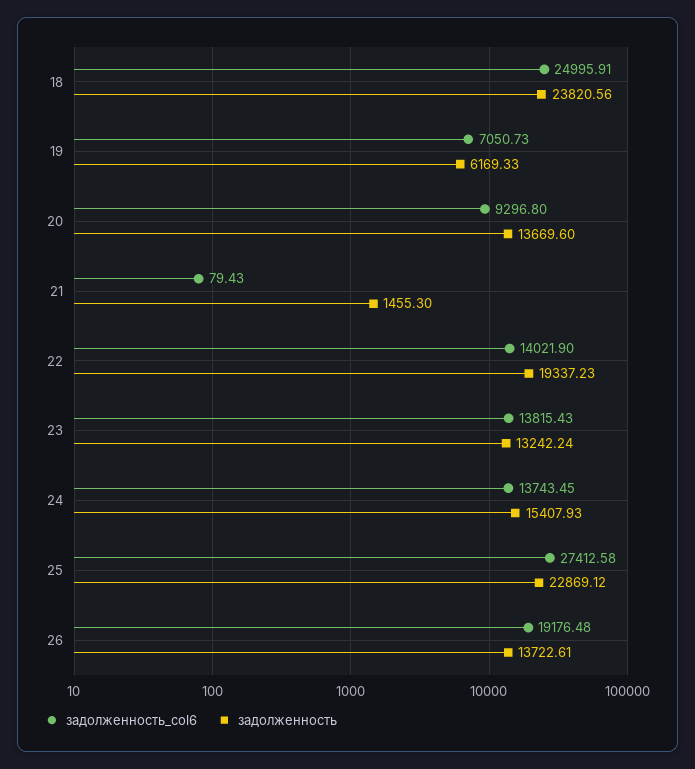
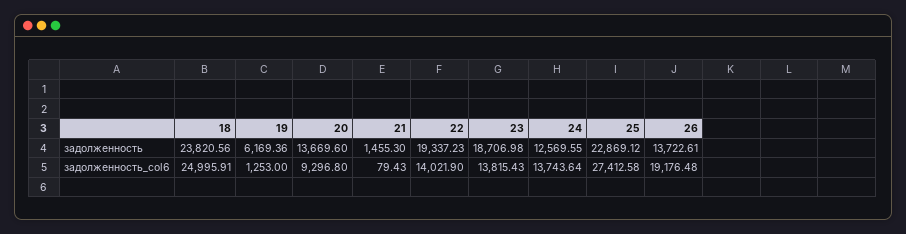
  {
    "задолженность_col6": {
      "18": 24995.91,
-     "19": 7050.73,
+     "19": 1253,
      "20": 9296.8,
      "21": 79.43,
      "22": 14021.9,
      "23": 13815.43,
-     "24": 13743.45,
+     "24": 13743.64,
      "25": 27412.58,
      "26": 19176.48
    },
    "задолженность": {
      "18": 23820.56,
-     "19": 6169.33,
+     "19": 6169.36,
      "20": 13669.6,
      "21": 1455.3,
      "22": 19337.23,
-     "23": 13242.24,
+     "23": 18706.98,
-     "24": 15407.93,
+     "24": 12569.55,
      "25": 22869.12,
      "26": 13722.61
    }
  }

